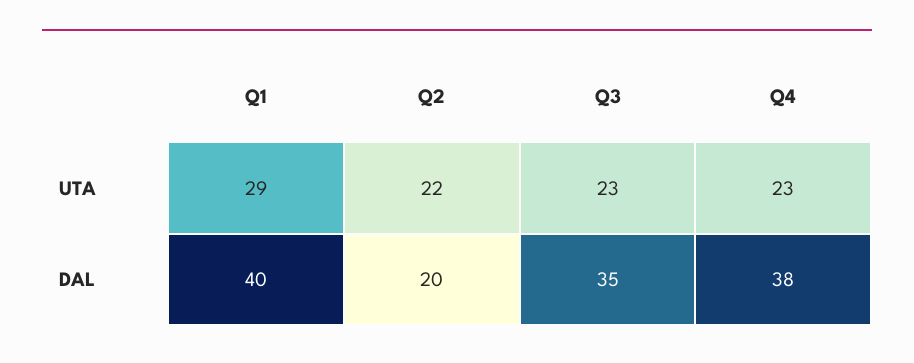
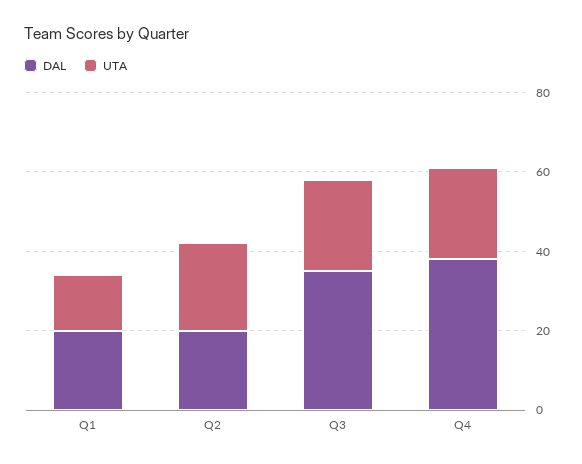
  {
    "UTA": {
-     "Q1": 29,
+     "Q1": 15,
      "Q2": 22,
      "Q3": 23,
      "Q4": 23
    },
    "DAL": {
-     "Q1": 40,
+     "Q1": 20,
      "Q2": 20,
      "Q3": 35,
      "Q4": 38
    }
  }

